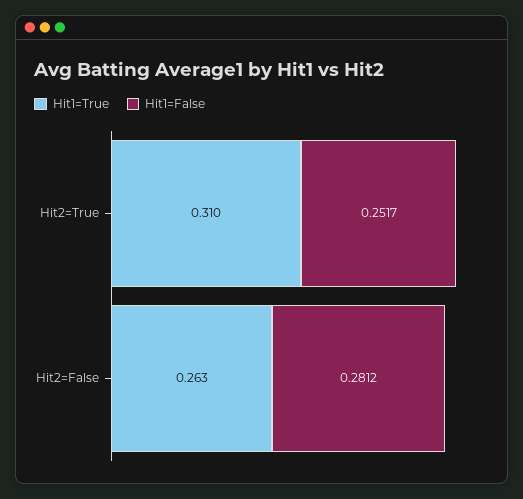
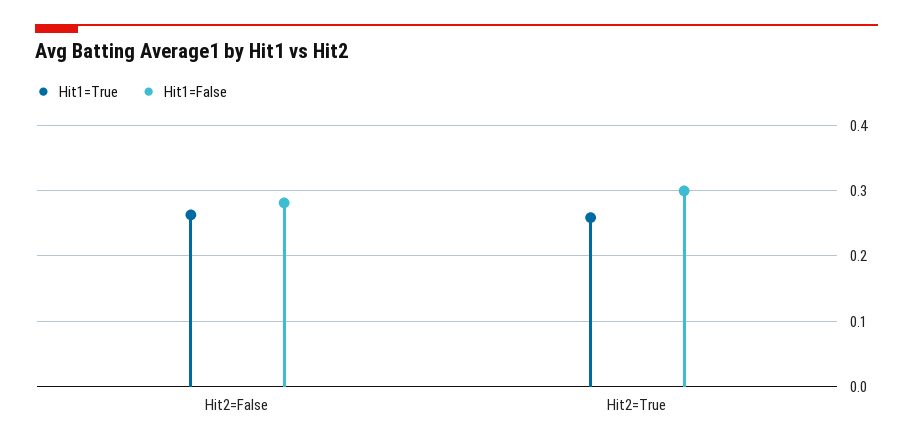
  {
    "Hit1=True": {
-     "Hit2=True": 0.31,
+     "Hit2=True": 0.26,
      "Hit2=False": 0.263
    },
    "Hit1=False": {
-     "Hit2=True": 0.2517,
+     "Hit2=True": 0.3,
      "Hit2=False": 0.2812
    }
  }

